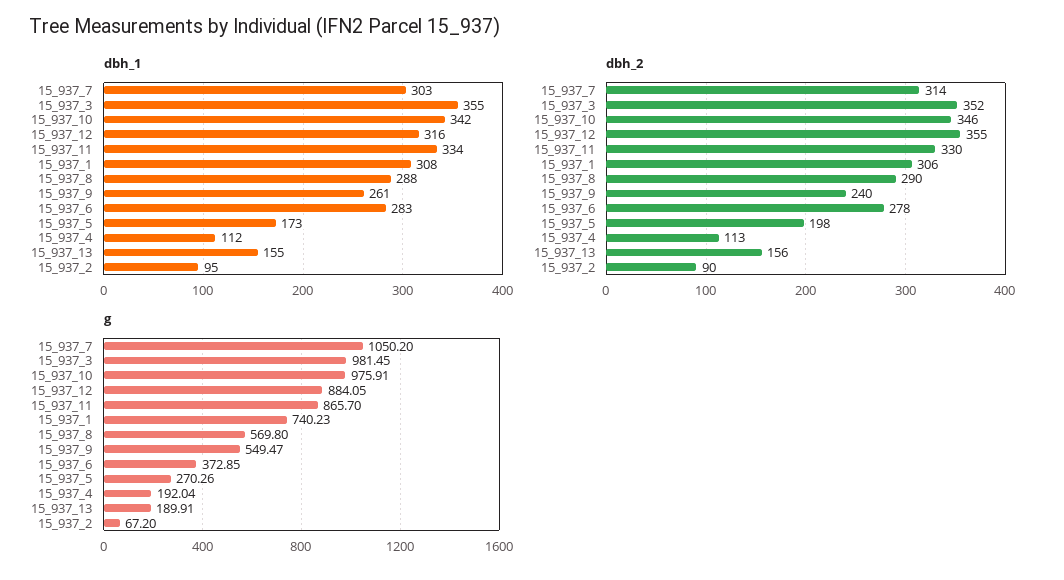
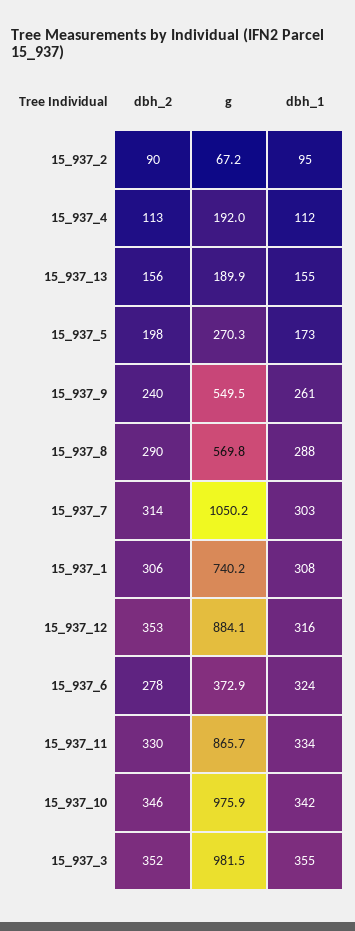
  {
    "dbh_1": {
      "15_937_7": 303,
      "15_937_3": 355,
      "15_937_10": 342,
      "15_937_12": 316,
      "15_937_11": 334,
      "15_937_1": 308,
      "15_937_8": 288,
      "15_937_9": 261,
-     "15_937_6": 283,
+     "15_937_6": 324,
      "15_937_5": 173,
      "15_937_4": 112,
      "15_937_13": 155,
      "15_937_2": 95
    },
    "dbh_2": {
      "15_937_7": 314,
      "15_937_3": 352,
      "15_937_10": 346,
-     "15_937_12": 355,
+     "15_937_12": 353,
      "15_937_11": 330,
      "15_937_1": 306,
      "15_937_8": 290,
      "15_937_9": 240,
      "15_937_6": 278,
      "15_937_5": 198,
      "15_937_4": 113,
      "15_937_13": 156,
      "15_937_2": 90
    },
    "g": {
      "15_937_7": 1050.2,
      "15_937_3": 981.45,
      "15_937_10": 975.91,
      "15_937_12": 884.05,
      "15_937_11": 865.7,
      "15_937_1": 740.23,
      "15_937_8": 569.8,
      "15_937_9": 549.47,
      "15_937_6": 372.85,
      "15_937_5": 270.26,
      "15_937_4": 192.04,
      "15_937_13": 189.91,
      "15_937_2": 67.2
    }
  }

